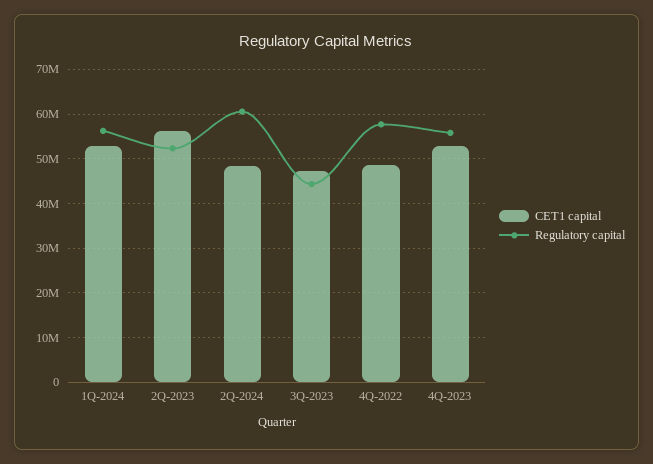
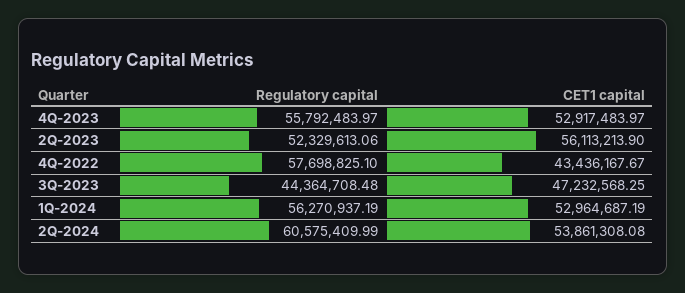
  {
    "CET1 capital": {
      "1Q-2024": 52964687.19,
      "2Q-2023": 56113213.9,
-     "2Q-2024": 48000000,
+     "2Q-2024": 53861308.08,
      "3Q-2023": 47232568.25,
-     "4Q-2022": 48000000,
+     "4Q-2022": 43436167.67,
      "4Q-2023": 52917483.97
    },
    "Regulatory capital": {
      "1Q-2024": 56270937.19,
      "2Q-2023": 52329613.06,
      "2Q-2024": 60575409.99,
      "3Q-2023": 44364708.48,
      "4Q-2022": 57698825.1,
      "4Q-2023": 55792483.97
    }
  }

